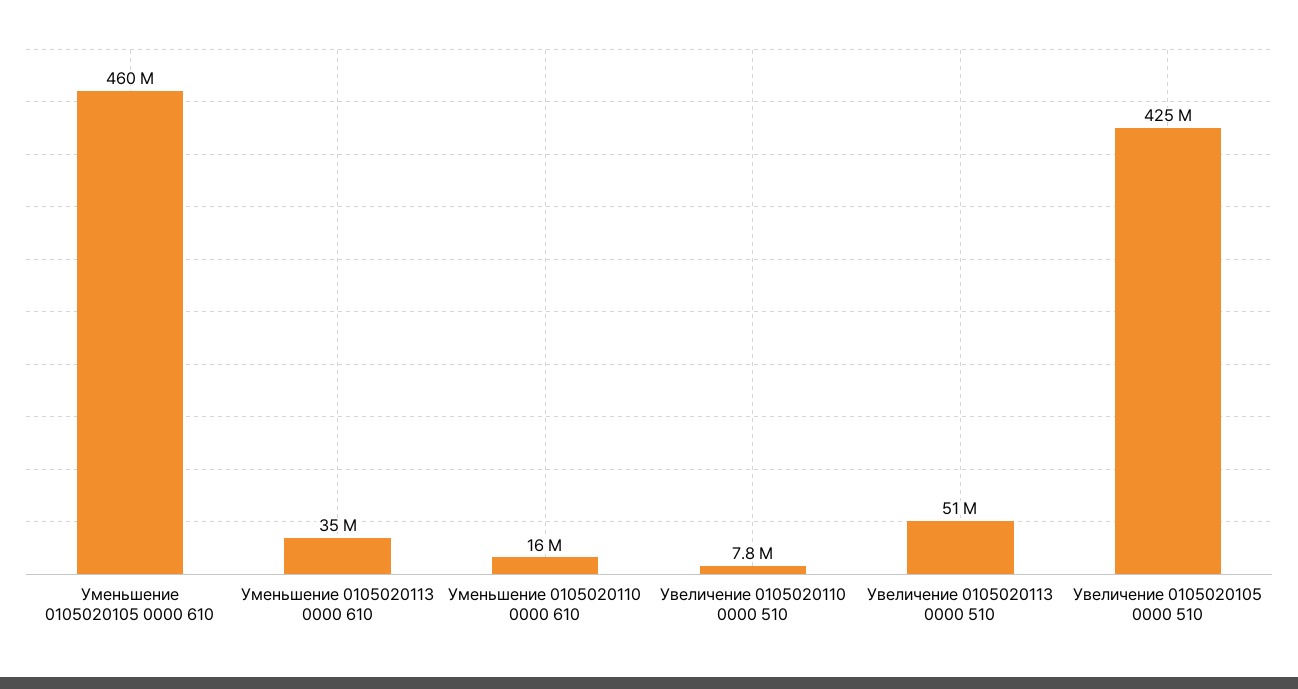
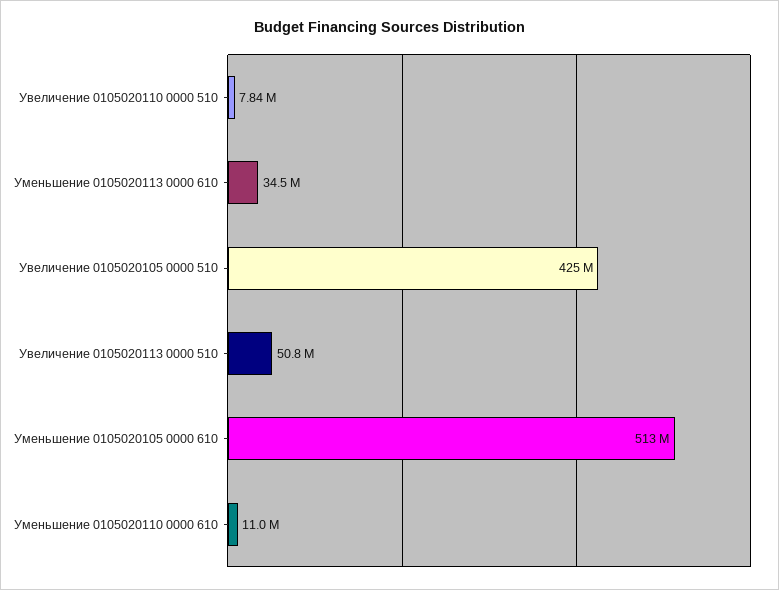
  {
-   "Уменьшение 0105020105 0000 610": 460000000,
+   "Уменьшение 0105020105 0000 610": 513000000,
    "Уменьшение 0105020113 0000 610": 34500000,
-   "Уменьшение 0105020110 0000 610": 16000000,
+   "Уменьшение 0105020110 0000 610": 11000000,
    "Увеличение 0105020110 0000 510": 7840000,
    "Увеличение 0105020113 0000 510": 50800000,
    "Увеличение 0105020105 0000 510": 425000000
  }

